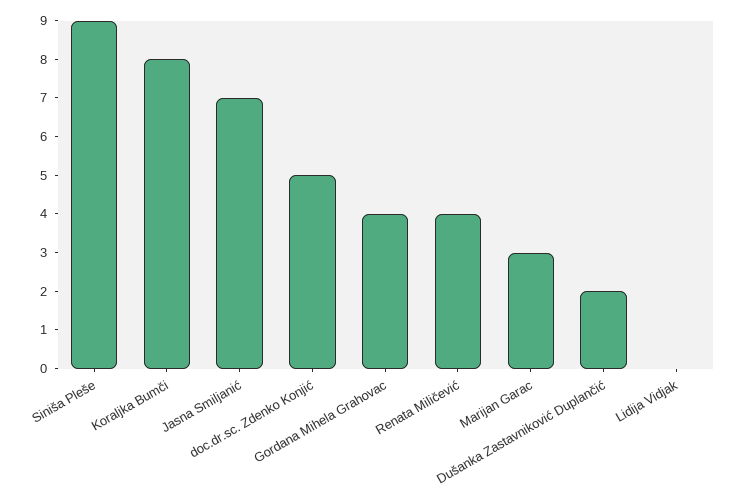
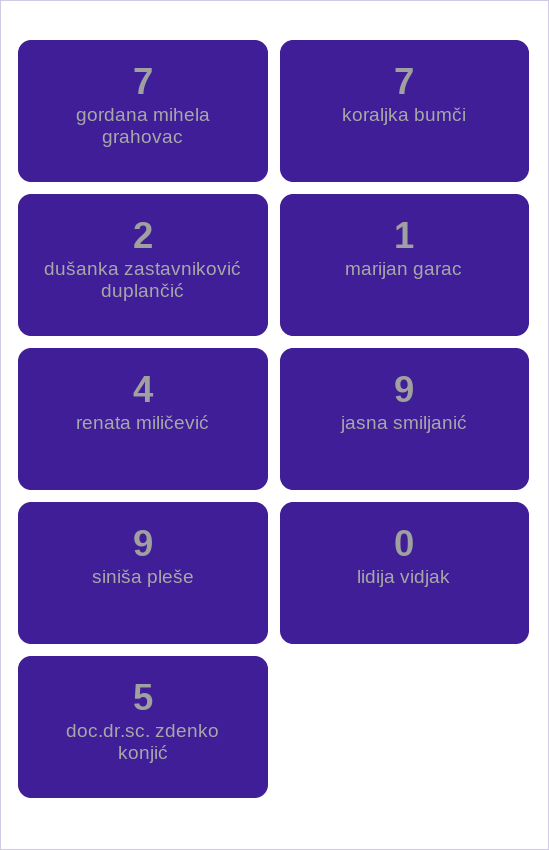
  {
    "Siniša Pleše": 9,
-   "Koraljka Bumči": 8,
+   "Koraljka Bumči": 7,
-   "Jasna Smiljanić": 7,
+   "Jasna Smiljanić": 9,
    "doc.dr.sc. Zdenko Konjić": 5,
-   "Gordana Mihela Grahovac": 4,
+   "Gordana Mihela Grahovac": 7,
    "Renata Miličević": 4,
-   "Marijan Garac": 3,
+   "Marijan Garac": 1,
    "Dušanka Zastavniković Duplančić": 2,
    "Lidija Vidjak": 0
  }

